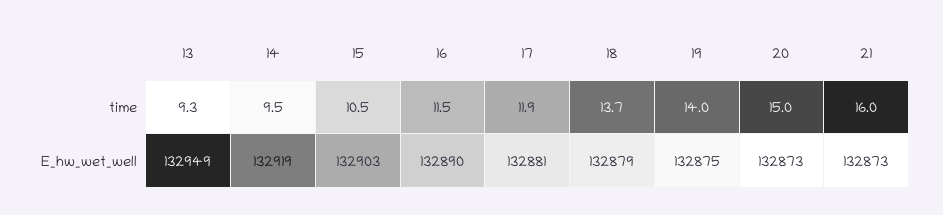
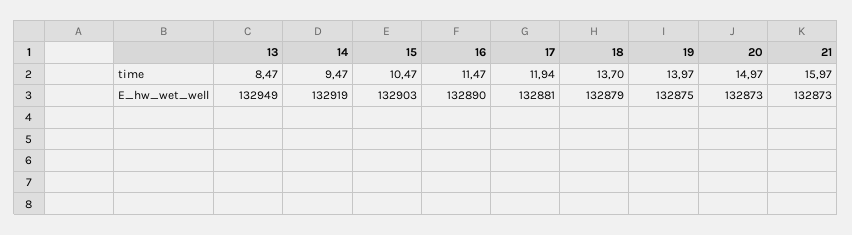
  {
    "13": {
-     "time": 9.3,
+     "time": 8.47,
      "E_hw_wet_well": 132949
    },
    "14": {
      "time": 9.47,
      "E_hw_wet_well": 132919
    },
    "15": {
      "time": 10.47,
      "E_hw_wet_well": 132903
    },
    "16": {
      "time": 11.47,
      "E_hw_wet_well": 132890
    },
    "17": {
      "time": 11.94,
      "E_hw_wet_well": 132881
    },
    "18": {
      "time": 13.7,
      "E_hw_wet_well": 132879
    },
    "19": {
      "time": 13.97,
      "E_hw_wet_well": 132875
    },
    "20": {
      "time": 14.97,
      "E_hw_wet_well": 132873
    },
    "21": {
      "time": 15.97,
      "E_hw_wet_well": 132873
    }
  }

